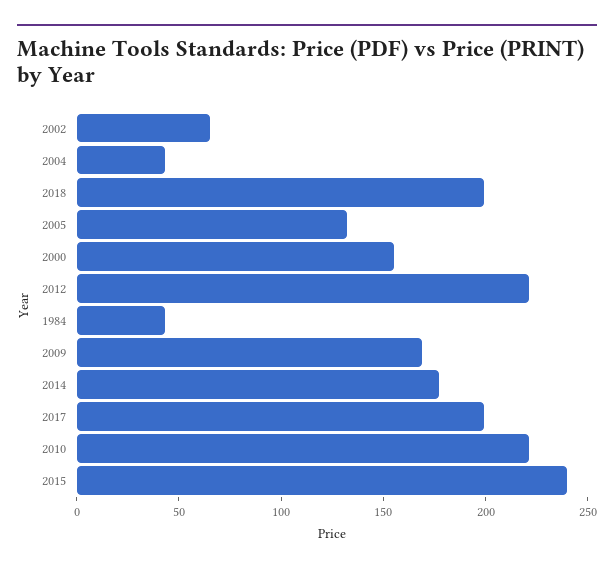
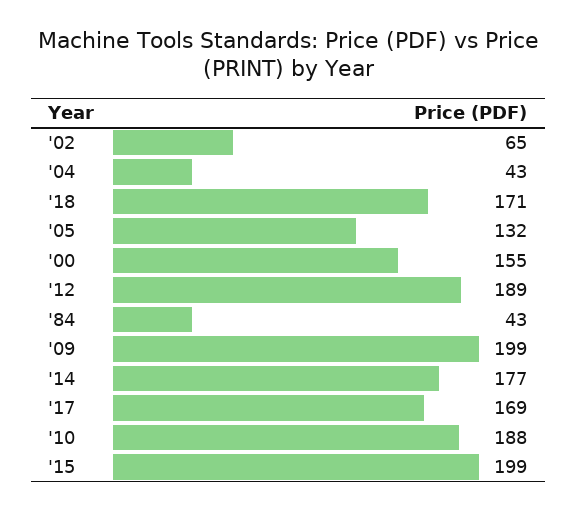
  {
    "2002": 65,
    "2004": 43,
-   "2018": 200,
+   "2018": 171,
    "2005": 132,
    "2000": 155,
-   "2012": 220,
+   "2012": 189,
    "1984": 43,
-   "2009": 170,
+   "2009": 199,
    "2014": 177,
-   "2017": 200,
+   "2017": 169,
-   "2010": 220,
+   "2010": 188,
-   "2015": 240
+   "2015": 199
  }

